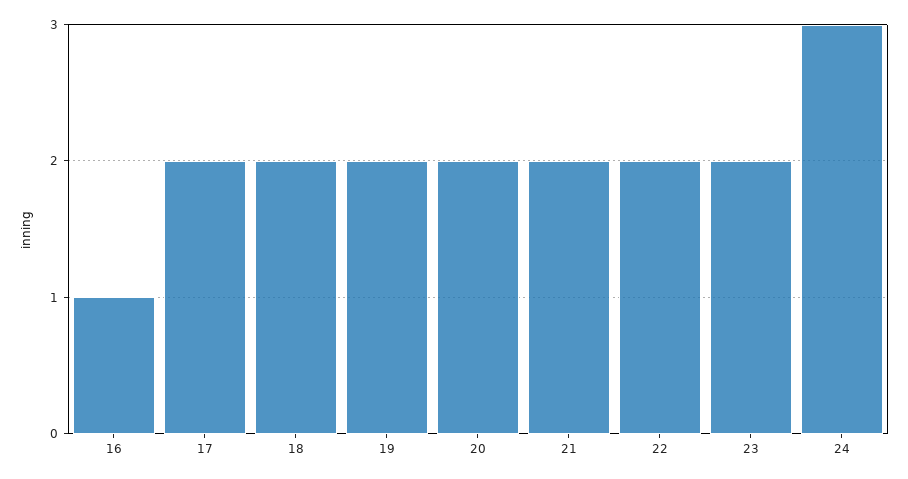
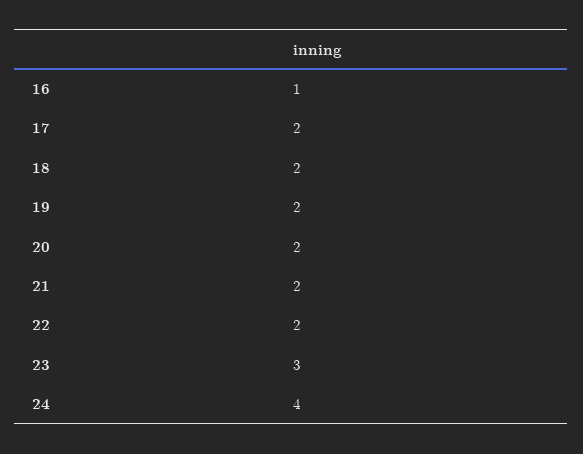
  {
    "16": 1,
    "17": 2,
    "18": 2,
    "19": 2,
    "20": 2,
    "21": 2,
    "22": 2,
-   "23": 2,
+   "23": 3,
-   "24": 3
+   "24": 4
  }

